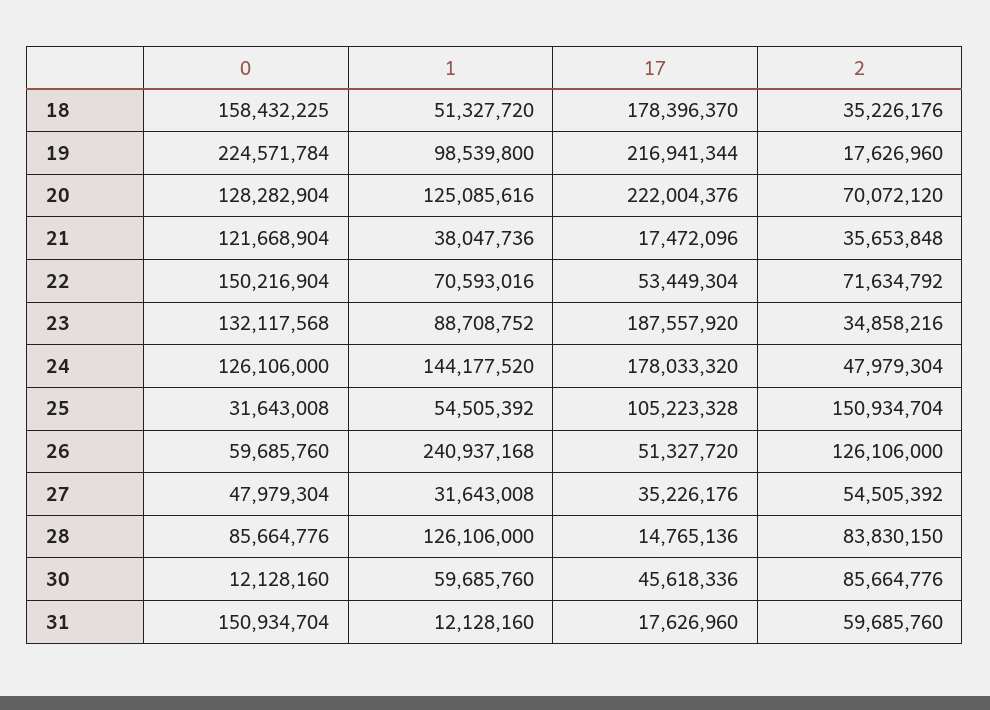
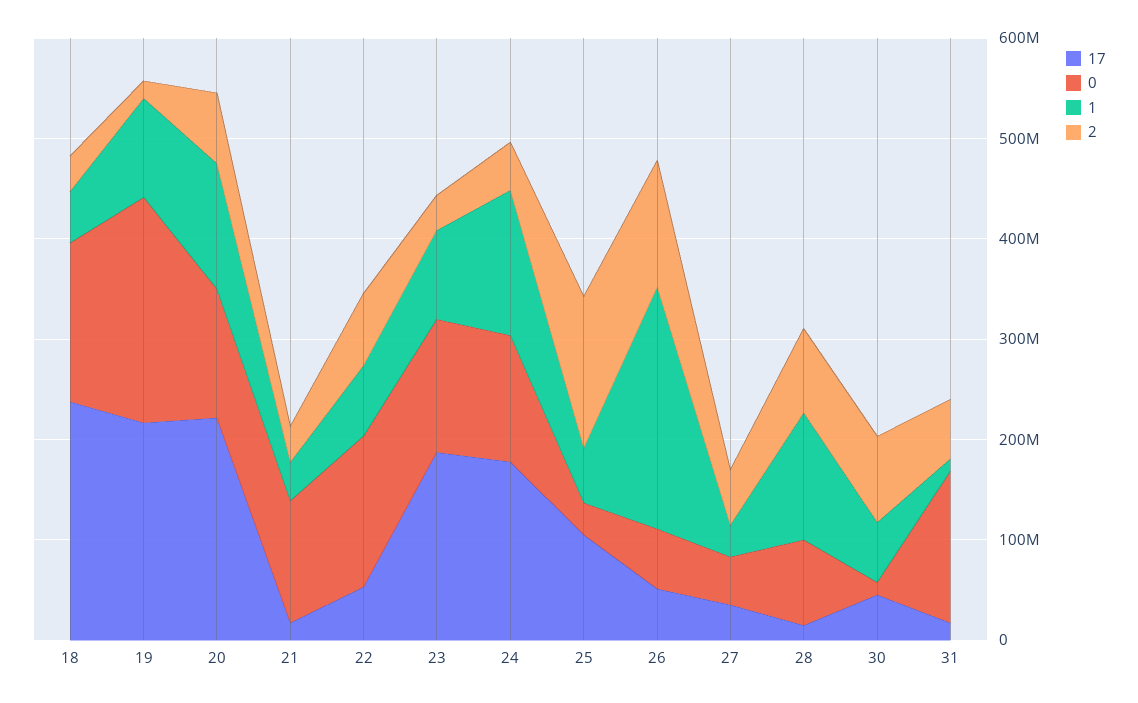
  {
    "0": {
      "18": 158432225,
      "19": 224571784,
      "20": 128282904,
      "21": 121668904,
      "22": 150216904,
      "23": 132117568,
      "24": 126106000,
      "25": 31643008,
      "26": 59685760,
      "27": 47979304,
      "28": 85664776,
      "30": 12128160,
      "31": 150934704
    },
    "1": {
      "18": 51327720,
      "19": 98539800,
      "20": 125085616,
      "21": 38047736,
      "22": 70593016,
      "23": 88708752,
      "24": 144177520,
      "25": 54505392,
      "26": 240937168,
      "27": 31643008,
      "28": 126106000,
      "30": 59685760,
      "31": 12128160
    },
    "17": {
-     "18": 178396370,
+     "18": 240000000,
      "19": 216941344,
      "20": 222004376,
      "21": 17472096,
      "22": 53449304,
      "23": 187557920,
      "24": 178033320,
      "25": 105223328,
      "26": 51327720,
      "27": 35226176,
      "28": 14765136,
      "30": 45618336,
      "31": 17626960
    },
    "2": {
      "18": 35226176,
      "19": 17626960,
      "20": 70072120,
      "21": 35653848,
      "22": 71634792,
      "23": 34858216,
      "24": 47979304,
      "25": 150934704,
      "26": 126106000,
      "27": 54505392,
      "28": 83830150,
      "30": 85664776,
      "31": 59685760
    }
  }

